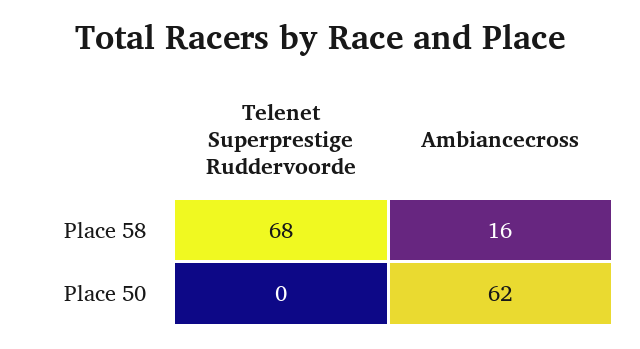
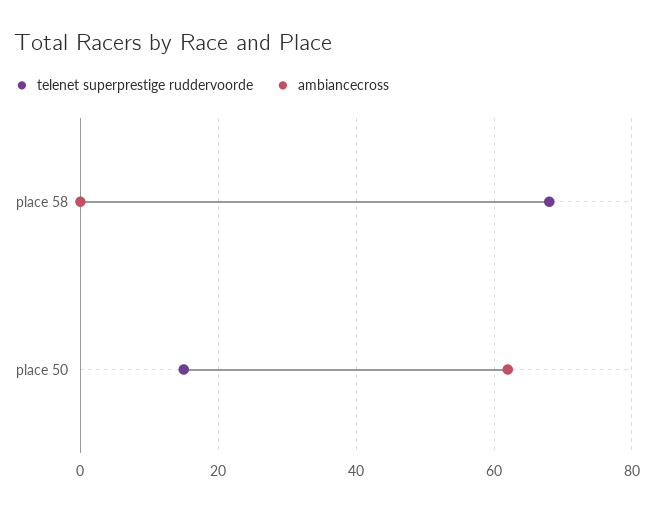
  {
    "Telenet Superprestige Ruddervoorde": {
      "Place 58": 68,
-     "Place 50": 0
+     "Place 50": 15
    },
    "Ambiancecross": {
-     "Place 58": 16,
+     "Place 58": 0,
      "Place 50": 62
    }
  }

